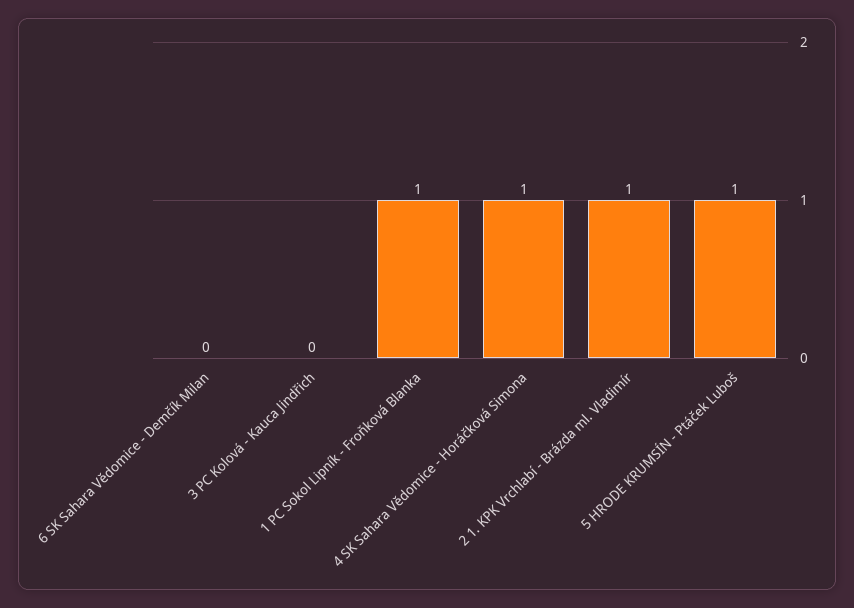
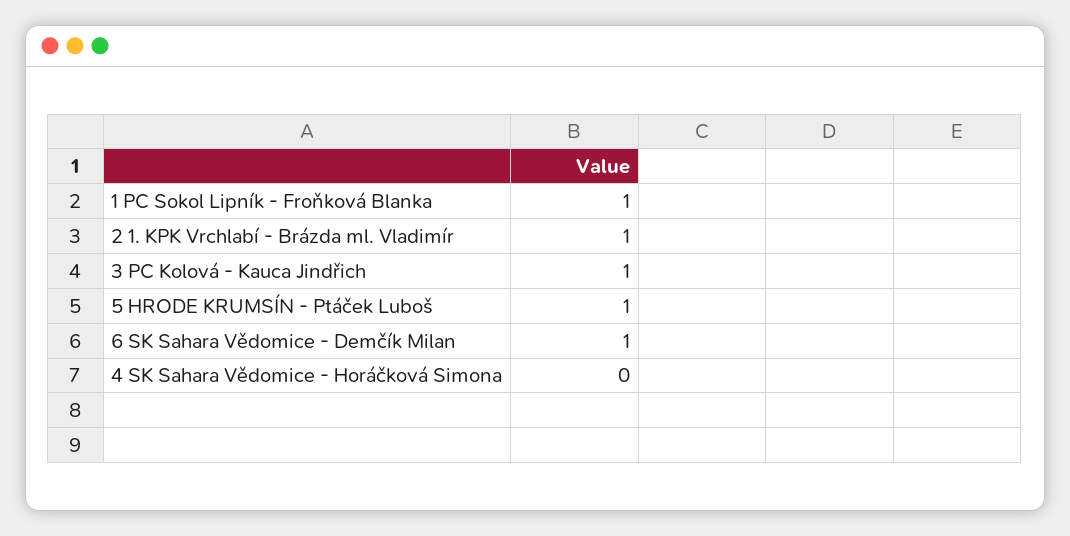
  {
-   "6 SK Sahara Vědomice - Demčík Milan": 0,
+   "6 SK Sahara Vědomice - Demčík Milan": 1,
-   "3 PC Kolová - Kauca Jindřich": 0,
+   "3 PC Kolová - Kauca Jindřich": 1,
    "1 PC Sokol Lipník - Froňková Blanka": 1,
-   "4 SK Sahara Vědomice - Horáčková Simona": 1,
+   "4 SK Sahara Vědomice - Horáčková Simona": 0,
    "2 1. KPK Vrchlabí - Brázda ml. Vladimír": 1,
    "5 HRODE KRUMSÍN - Ptáček Luboš": 1
  }

